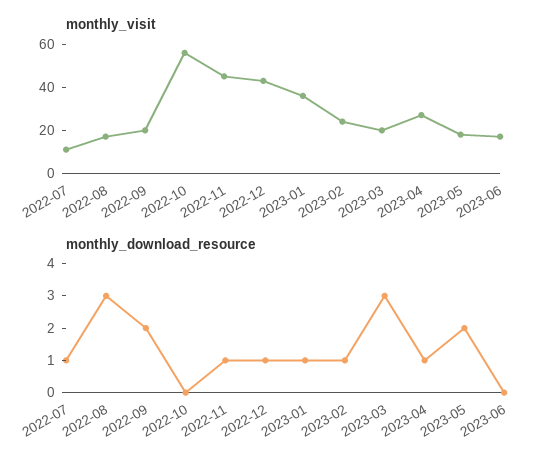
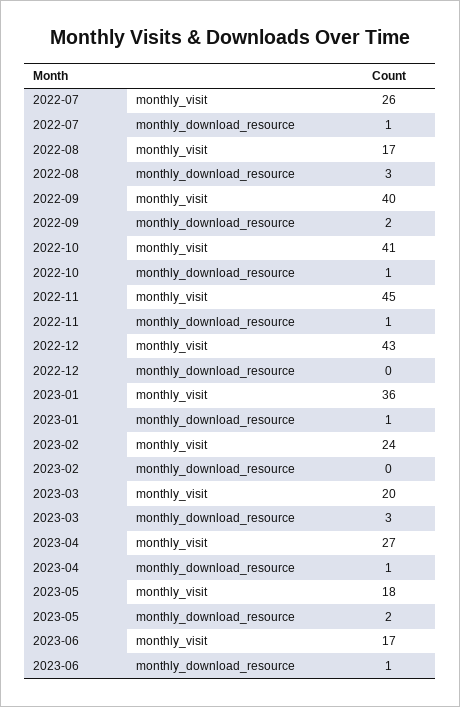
  {
    "monthly_visit": {
-     "2022-07": 10,
+     "2022-07": 26,
      "2022-08": 17,
-     "2022-09": 20,
+     "2022-09": 40,
-     "2022-10": 55,
+     "2022-10": 41,
      "2022-11": 45,
      "2022-12": 43,
      "2023-01": 36,
      "2023-02": 24,
      "2023-03": 20,
      "2023-04": 27,
      "2023-05": 18,
      "2023-06": 17
    },
    "monthly_download_resource": {
      "2022-07": 1,
      "2022-08": 3,
      "2022-09": 2,
-     "2022-10": 0,
+     "2022-10": 1,
      "2022-11": 1,
-     "2022-12": 1,
+     "2022-12": 0,
      "2023-01": 1,
-     "2023-02": 1,
+     "2023-02": 0,
      "2023-03": 3,
      "2023-04": 1,
      "2023-05": 2,
-     "2023-06": 0
+     "2023-06": 1
    }
  }

